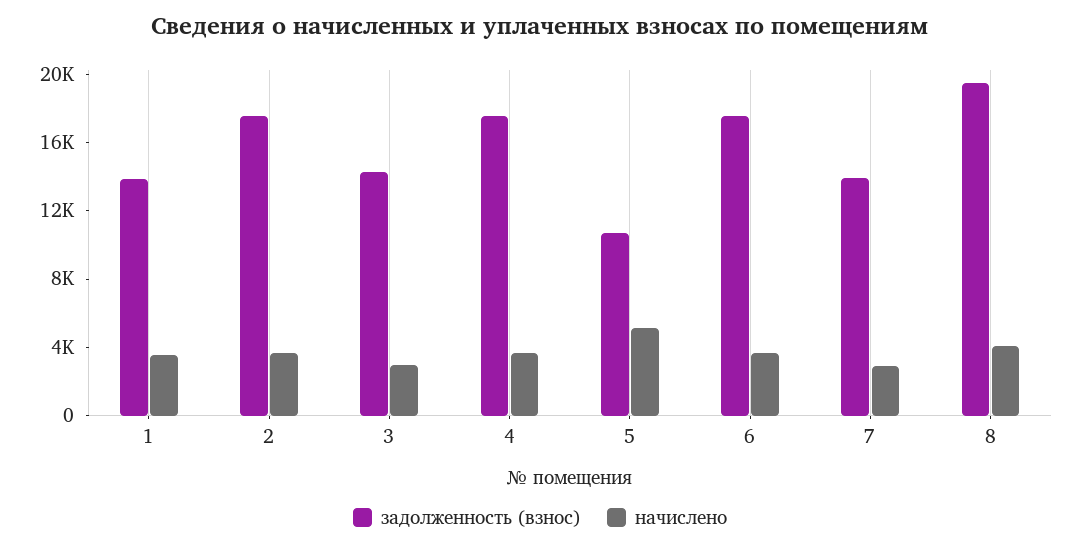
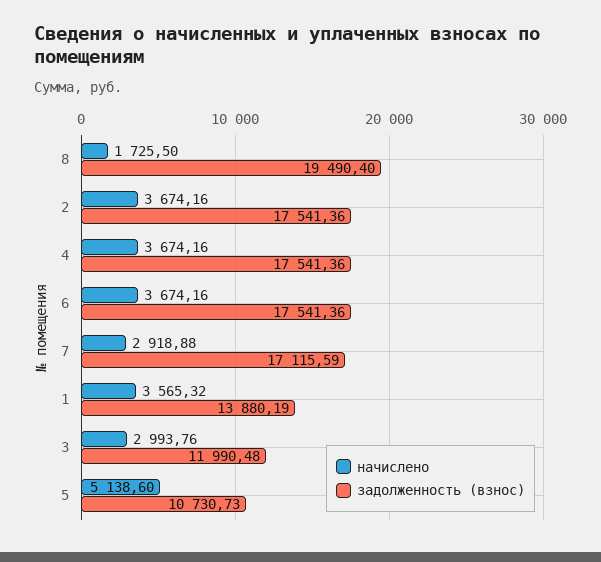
  {
    "задолженность (взнос)": {
      "1": 13880.19,
      "2": 17541.36,
-     "3": 14000,
+     "3": 11990.48,
      "4": 17541.36,
      "5": 10730.73,
      "6": 17541.36,
-     "7": 14000,
+     "7": 17115.59,
      "8": 19490.4
    },
    "начислено": {
      "1": 3565.32,
      "2": 3674.16,
      "3": 2993.76,
      "4": 3674.16,
      "5": 5138.6,
      "6": 3674.16,
      "7": 2918.88,
-     "8": 4000
+     "8": 1725.5
    }
  }

